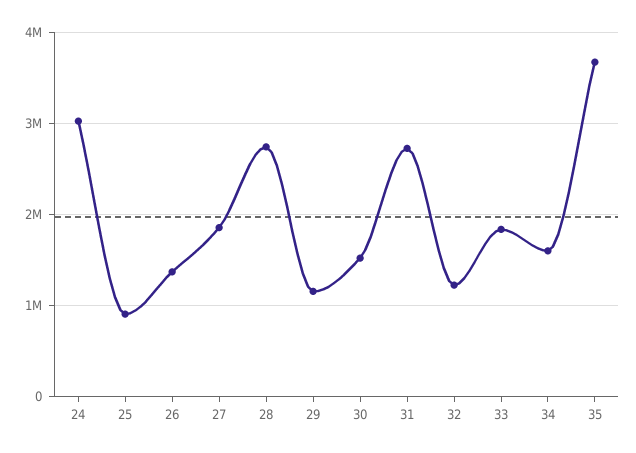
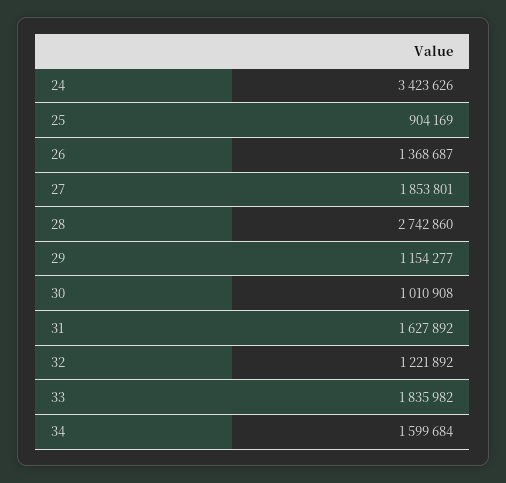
  {
-   "24": 3000000,
+   "24": 3423626,
    "25": 904169,
    "26": 1368687,
    "27": 1853801,
    "28": 2742860,
    "29": 1154277,
-   "30": 1500000,
+   "30": 1010908,
-   "31": 2700000,
+   "31": 1627892,
    "32": 1221892,
    "33": 1835982,
-   "34": 1599684,
+   "34": 1599684
-   "35": 3700000
  }

